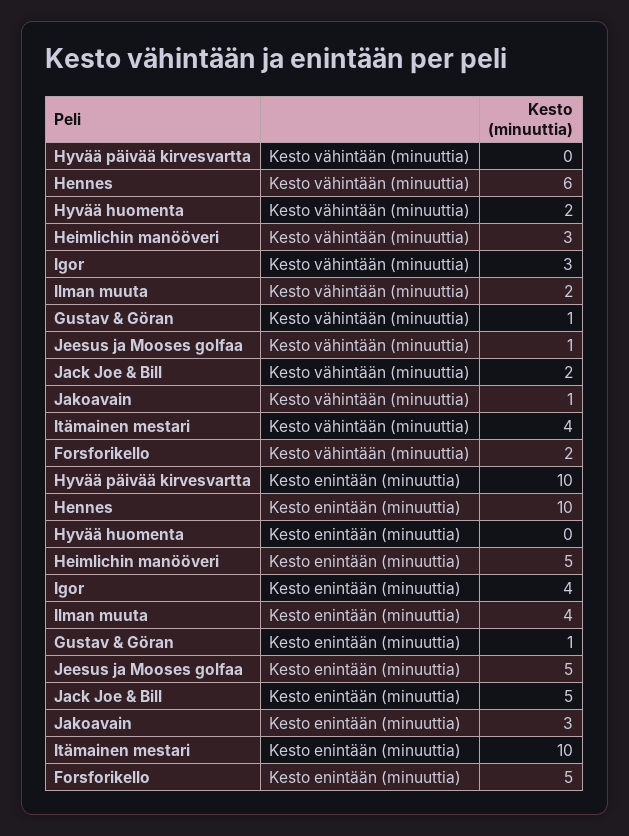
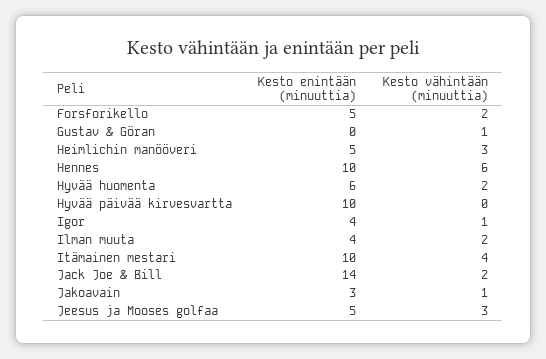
  {
    "Hyvää päivää kirvesvartta": {
      "Kesto vähintään (minuuttia)": 0,
      "Kesto enintään (minuuttia)": 10
    },
    "Hennes": {
      "Kesto vähintään (minuuttia)": 6,
      "Kesto enintään (minuuttia)": 10
    },
    "Hyvää huomenta": {
      "Kesto vähintään (minuuttia)": 2,
-     "Kesto enintään (minuuttia)": 0
+     "Kesto enintään (minuuttia)": 6
    },
    "Heimlichin manööveri": {
      "Kesto vähintään (minuuttia)": 3,
      "Kesto enintään (minuuttia)": 5
    },
    "Igor": {
-     "Kesto vähintään (minuuttia)": 3,
+     "Kesto vähintään (minuuttia)": 1,
      "Kesto enintään (minuuttia)": 4
    },
    "Ilman muuta": {
      "Kesto vähintään (minuuttia)": 2,
      "Kesto enintään (minuuttia)": 4
    },
    "Gustav & Göran": {
      "Kesto vähintään (minuuttia)": 1,
-     "Kesto enintään (minuuttia)": 1
+     "Kesto enintään (minuuttia)": 0
    },
    "Jeesus ja Mooses golfaa": {
-     "Kesto vähintään (minuuttia)": 1,
+     "Kesto vähintään (minuuttia)": 3,
      "Kesto enintään (minuuttia)": 5
    },
    "Jack Joe & Bill": {
      "Kesto vähintään (minuuttia)": 2,
-     "Kesto enintään (minuuttia)": 5
+     "Kesto enintään (minuuttia)": 14
    },
    "Jakoavain": {
      "Kesto vähintään (minuuttia)": 1,
      "Kesto enintään (minuuttia)": 3
    },
    "Itämainen mestari": {
      "Kesto vähintään (minuuttia)": 4,
      "Kesto enintään (minuuttia)": 10
    },
    "Forsforikello": {
      "Kesto vähintään (minuuttia)": 2,
      "Kesto enintään (minuuttia)": 5
    }
  }

